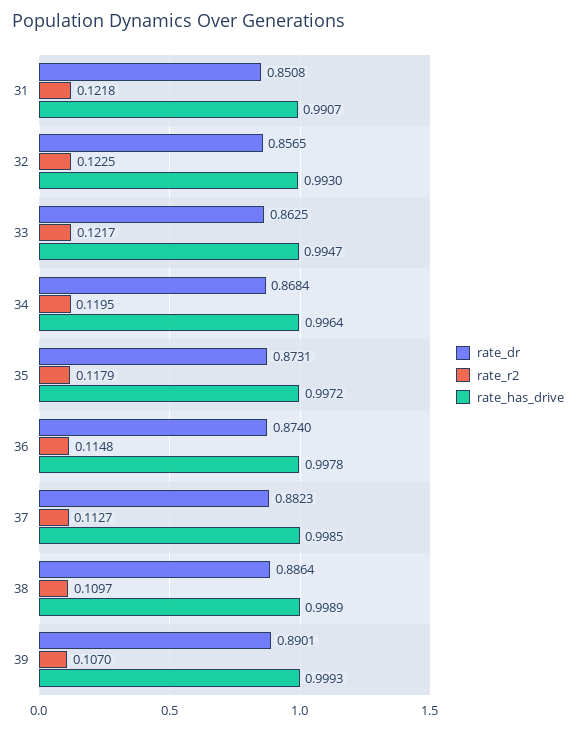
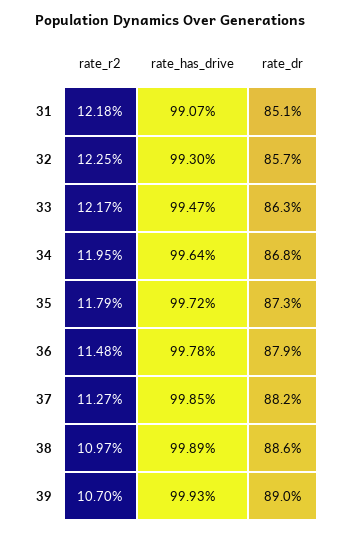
  {
    "rate_dr": {
      "31": 0.8508,
      "32": 0.8565,
      "33": 0.8625,
      "34": 0.8684,
      "35": 0.8731,
-     "36": 0.874,
+     "36": 0.879,
      "37": 0.8823,
      "38": 0.8864,
      "39": 0.8901
    },
    "rate_r2": {
      "31": 0.1218,
      "32": 0.1225,
      "33": 0.1217,
      "34": 0.1195,
      "35": 0.1179,
      "36": 0.1148,
      "37": 0.1127,
      "38": 0.1097,
      "39": 0.107
    },
    "rate_has_drive": {
      "31": 0.9907,
      "32": 0.993,
      "33": 0.9947,
      "34": 0.9964,
      "35": 0.9972,
      "36": 0.9978,
      "37": 0.9985,
      "38": 0.9989,
      "39": 0.9993
    }
  }

